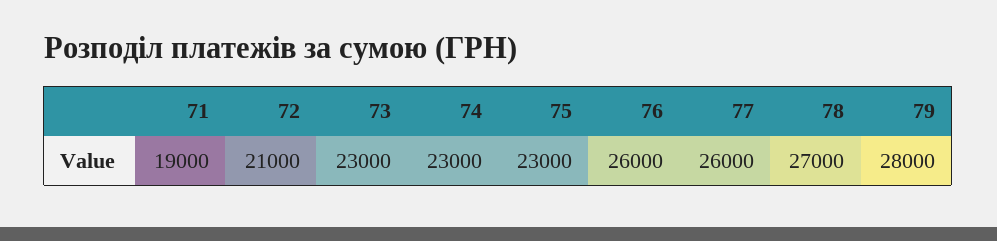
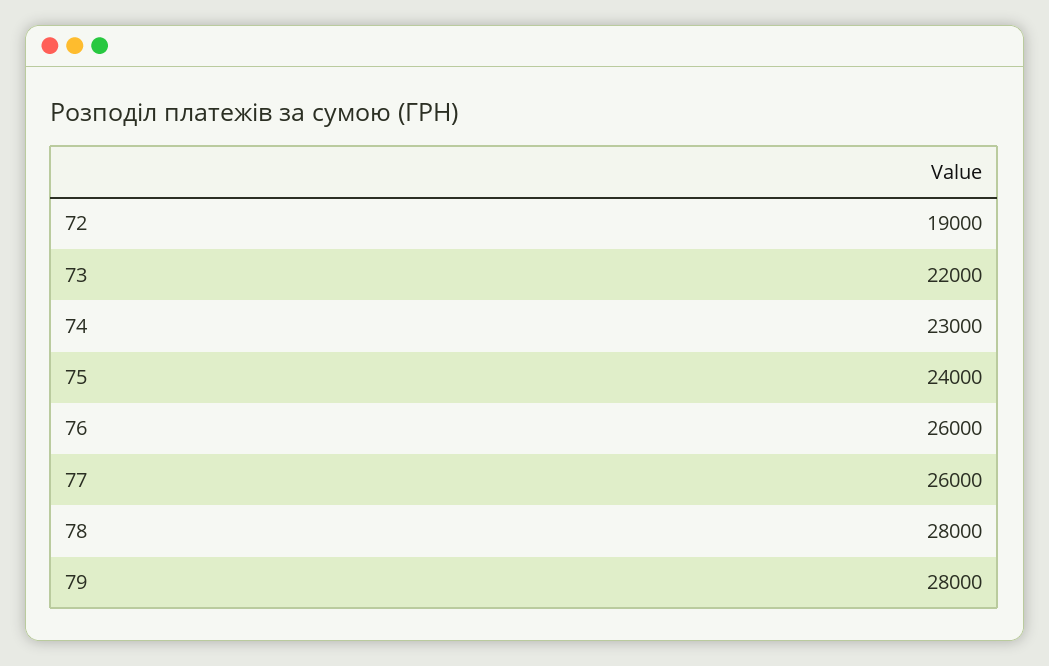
  {
-   "71": 19000,
-   "72": 21000,
+   "72": 19000,
-   "73": 23000,
+   "73": 22000,
    "74": 23000,
-   "75": 23000,
+   "75": 24000,
    "76": 26000,
    "77": 26000,
-   "78": 27000,
+   "78": 28000,
    "79": 28000
  }

